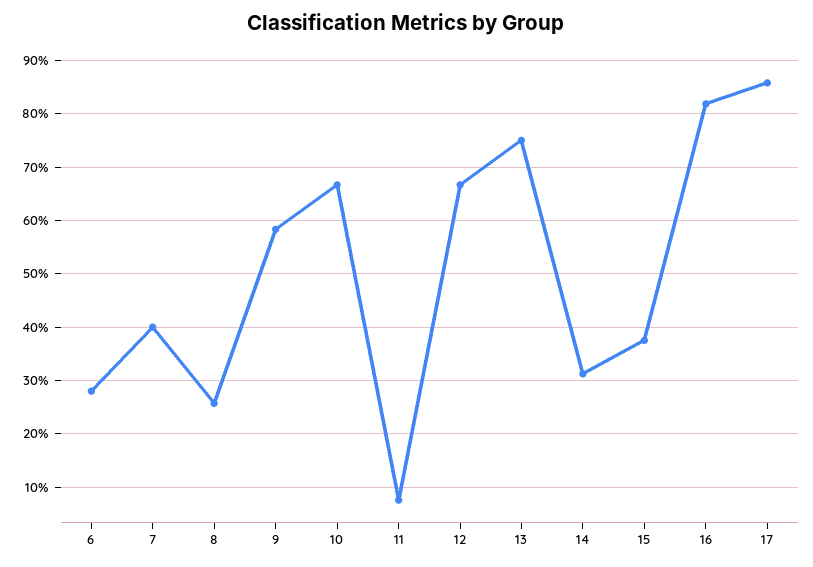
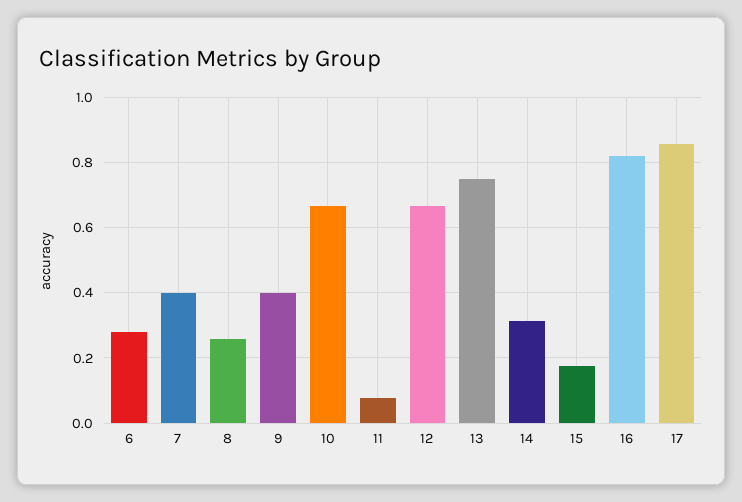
  {
    "6": 0.28,
    "7": 0.4,
    "8": 0.26,
-   "9": 0.58,
+   "9": 0.4,
    "10": 0.66,
    "11": 0.08,
    "12": 0.66,
    "13": 0.76,
    "14": 0.32,
-   "15": 0.38,
+   "15": 0.18,
    "16": 0.82,
    "17": 0.86
  }

